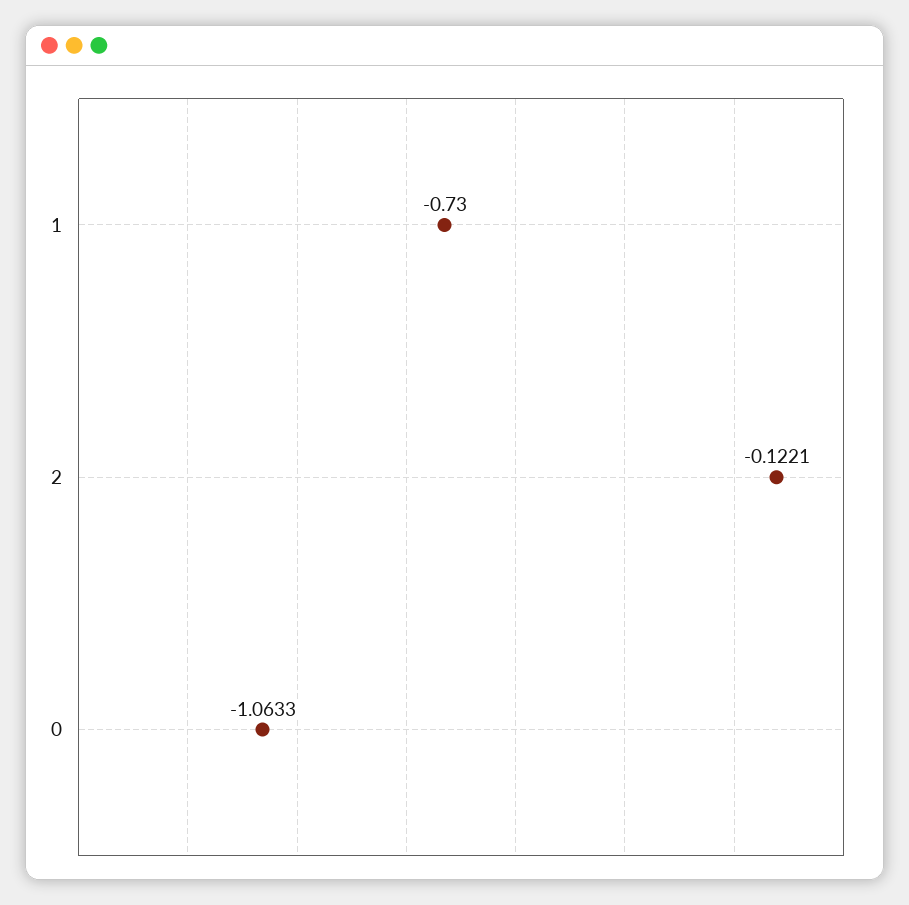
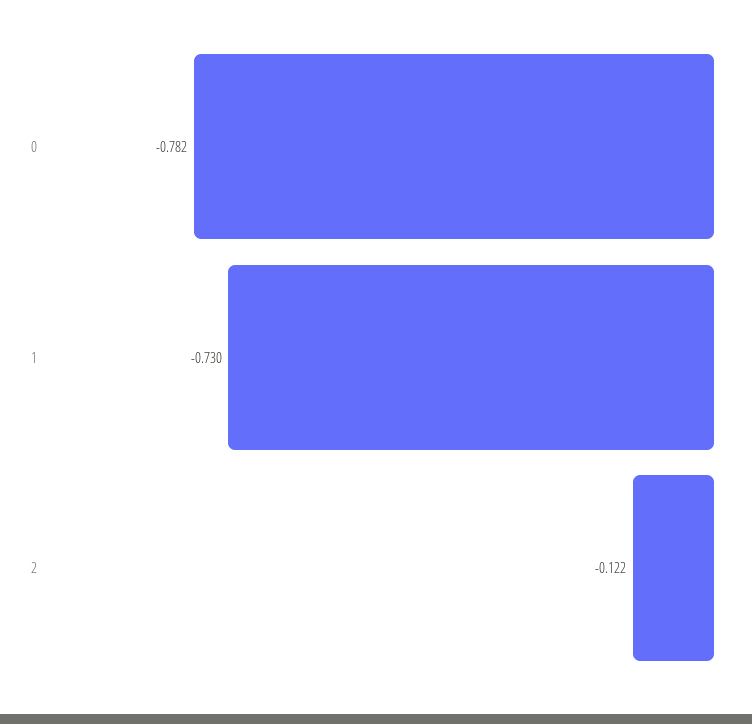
  {
    "1": -0.73,
    "2": -0.1221,
-   "0": -1.0633
+   "0": -0.782
  }

